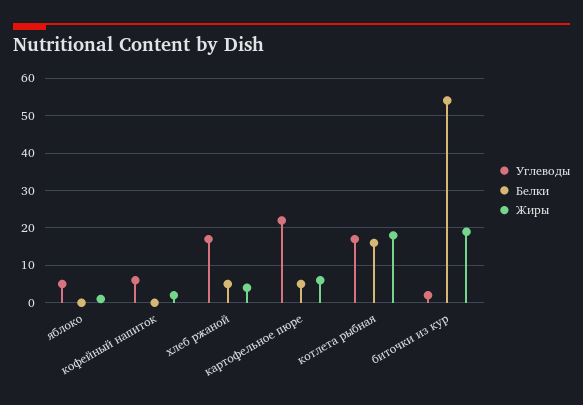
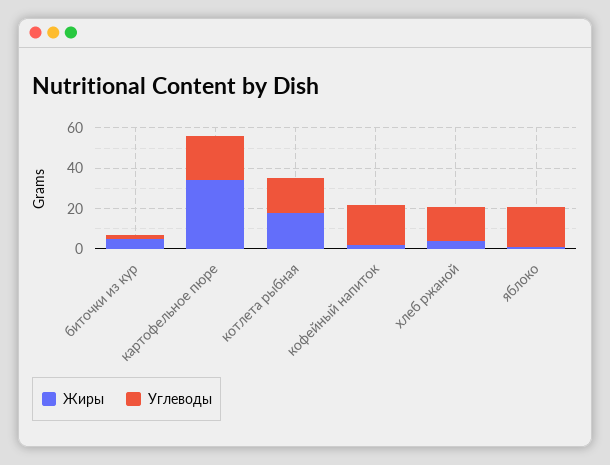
  {
    "Углеводы": {
-     "яблоко": 5,
+     "яблоко": 20,
-     "кофейный напиток": 5,
+     "кофейный напиток": 20,
      "хлеб ржаной": 15,
      "картофельное пюре": 20,
      "котлета рыбная": 15,
      "биточки из кур": 0
    },
-   "Белки": {
-     "яблоко": 0,
-     "кофейный напиток": 0,
-     "хлеб ржаной": 5,
-     "картофельное пюре": 5,
-     "котлета рыбная": 15,
-     "биточки из кур": 55
-   },
    "Жиры": {
      "яблоко": 0,
      "кофейный напиток": 0,
      "хлеб ржаной": 5,
-     "картофельное пюре": 5,
+     "картофельное пюре": 35,
      "котлета рыбная": 20,
-     "биточки из кур": 20
+     "биточки из кур": 5
    }
  }

